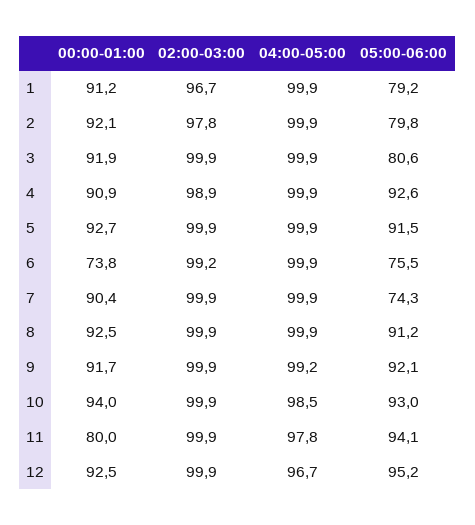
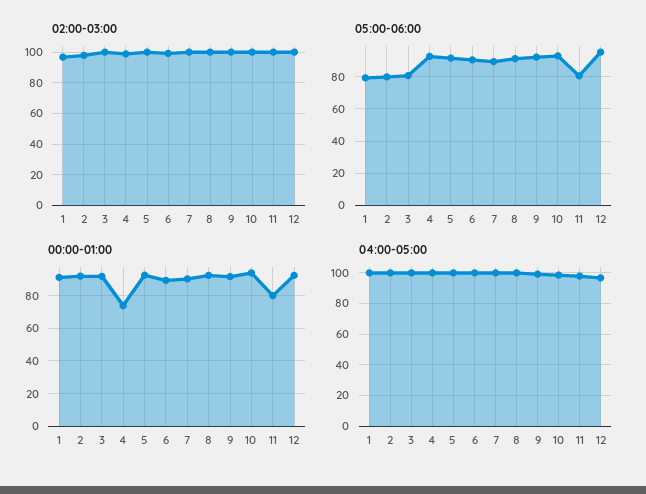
  {
    "00:00-01:00": {
      "1": 91.2,
      "2": 92.1,
      "3": 91.9,
-     "4": 90.9,
+     "4": 75,
      "5": 92.7,
-     "6": 73.8,
+     "6": 90,
      "7": 90.4,
      "8": 92.5,
      "9": 91.7,
      "10": 94,
      "11": 80,
      "12": 92.5
    },
    "02:00-03:00": {
      "1": 96.7,
      "2": 97.8,
      "3": 99.9,
      "4": 98.9,
      "5": 99.9,
      "6": 99.2,
      "7": 99.9,
      "8": 99.9,
      "9": 99.9,
      "10": 99.9,
      "11": 99.9,
      "12": 99.9
    },
    "04:00-05:00": {
      "1": 99.9,
      "2": 99.9,
      "3": 99.9,
      "4": 99.9,
      "5": 99.9,
      "6": 99.9,
      "7": 99.9,
      "8": 99.9,
      "9": 99.2,
      "10": 98.5,
      "11": 97.8,
      "12": 96.7
    },
    "05:00-06:00": {
      "1": 79.2,
      "2": 79.8,
      "3": 80.6,
      "4": 92.6,
      "5": 91.5,
-     "6": 75.5,
+     "6": 90,
-     "7": 74.3,
+     "7": 90,
      "8": 91.2,
      "9": 92.1,
      "10": 93,
-     "11": 94.1,
+     "11": 80,
      "12": 95.2
    }
  }

